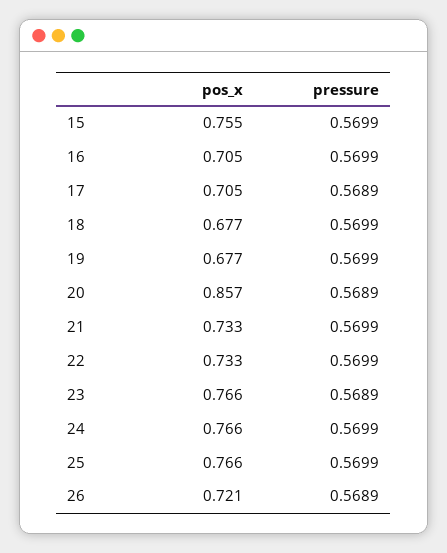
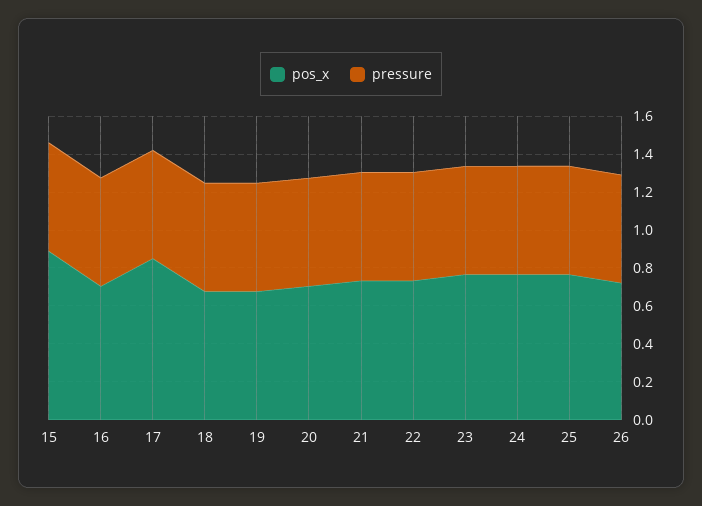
  {
    "pos_x": {
-     "15": 0.755,
+     "15": 0.9,
      "16": 0.705,
-     "17": 0.705,
+     "17": 0.85,
      "18": 0.677,
      "19": 0.677,
-     "20": 0.857,
+     "20": 0.7,
      "21": 0.733,
      "22": 0.733,
      "23": 0.766,
      "24": 0.766,
      "25": 0.766,
      "26": 0.721
    },
    "pressure": {
      "15": 0.5699,
      "16": 0.5699,
      "17": 0.5689,
      "18": 0.5699,
      "19": 0.5699,
      "20": 0.5689,
      "21": 0.5699,
      "22": 0.5699,
      "23": 0.5689,
      "24": 0.5699,
      "25": 0.5699,
      "26": 0.5689
    }
  }

